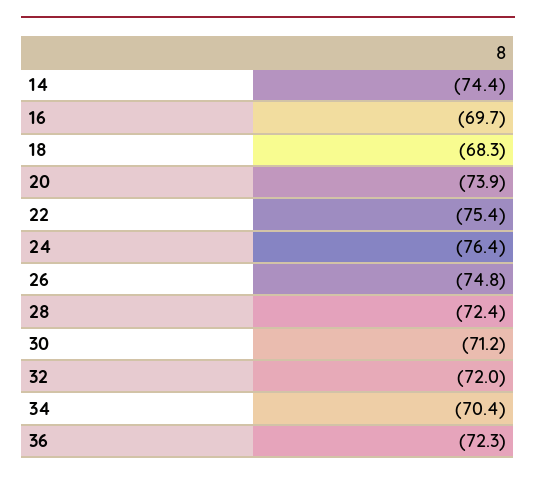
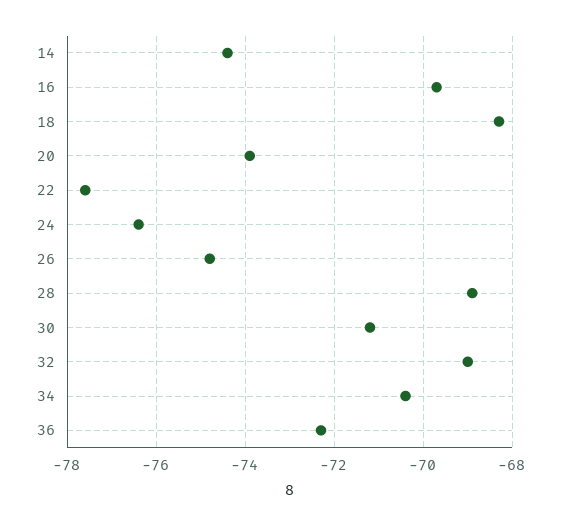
  {
    "14": -74.4,
    "16": -69.7,
    "18": -68.3,
    "20": -73.9,
-   "22": -75.4,
+   "22": -77.5,
    "24": -76.4,
    "26": -74.8,
-   "28": -72.4,
+   "28": -69,
    "30": -71.2,
-   "32": -72,
+   "32": -69,
    "34": -70.4,
    "36": -72.3
  }

